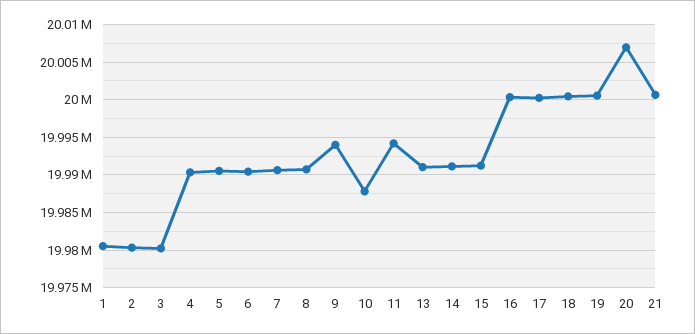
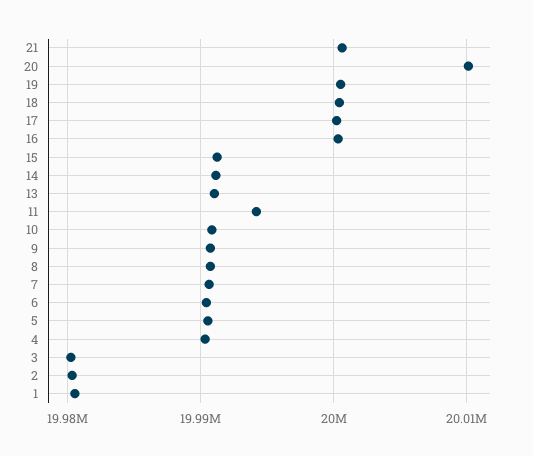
  {
    "1": 19981000,
    "2": 19980000,
    "3": 19980000,
    "4": 19990000,
    "5": 19991000,
    "6": 19990000,
    "7": 19991000,
    "8": 19991000,
-   "9": 19994000,
+   "9": 19991000,
-   "10": 19988000,
+   "10": 19991000,
    "11": 19994000,
    "13": 19991000,
    "14": 19991000,
    "15": 19991000,
    "16": 20000000,
    "17": 20000000,
    "18": 20000000,
    "19": 20001000,
-   "20": 20007000,
+   "20": 20010000,
    "21": 20001000
  }

